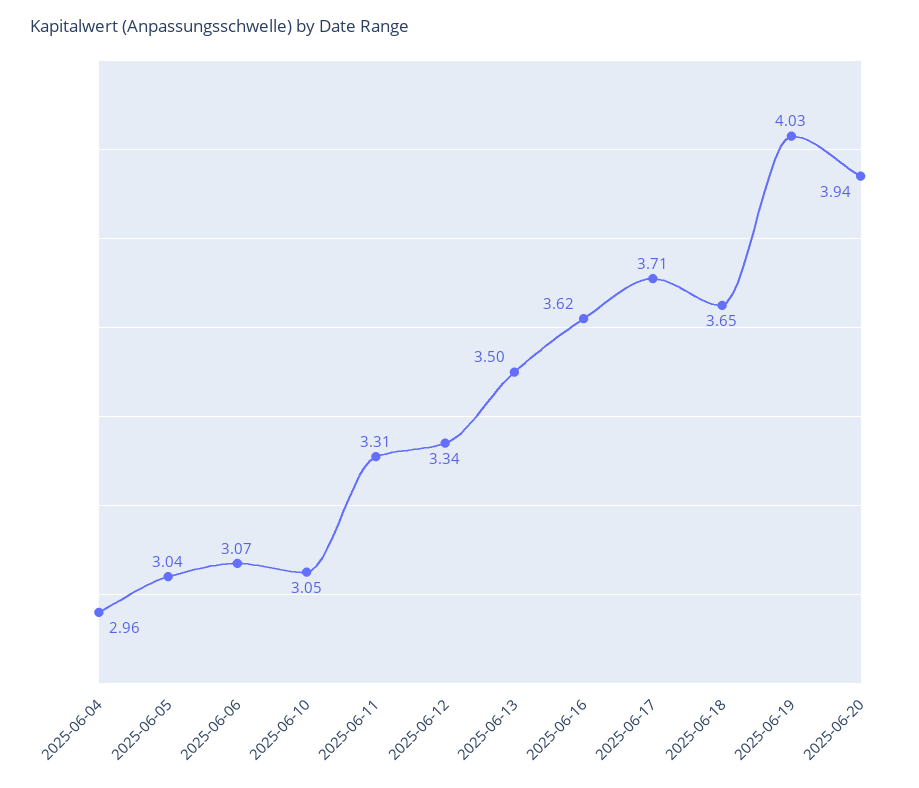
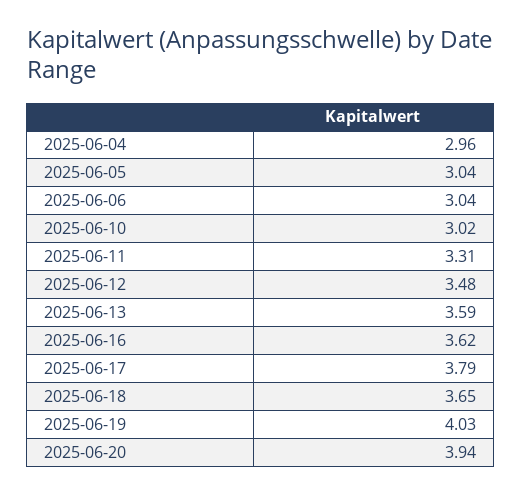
  {
    "2025-06-04": 2.96,
    "2025-06-05": 3.04,
-   "2025-06-06": 3.07,
+   "2025-06-06": 3.04,
-   "2025-06-10": 3.05,
+   "2025-06-10": 3.02,
    "2025-06-11": 3.31,
-   "2025-06-12": 3.34,
+   "2025-06-12": 3.48,
-   "2025-06-13": 3.5,
+   "2025-06-13": 3.59,
    "2025-06-16": 3.62,
-   "2025-06-17": 3.71,
+   "2025-06-17": 3.79,
    "2025-06-18": 3.65,
    "2025-06-19": 4.03,
    "2025-06-20": 3.94
  }

